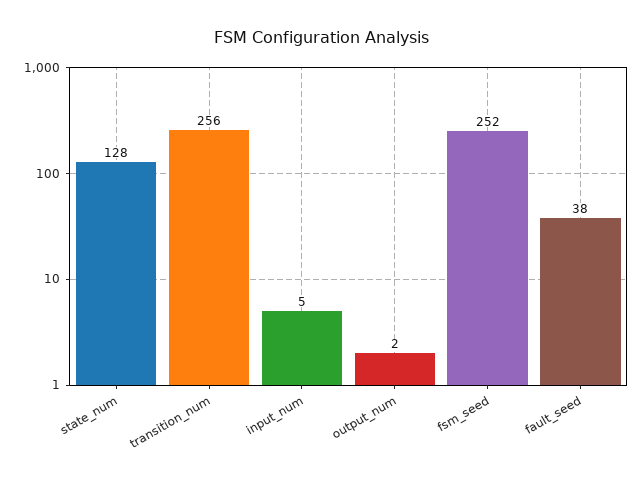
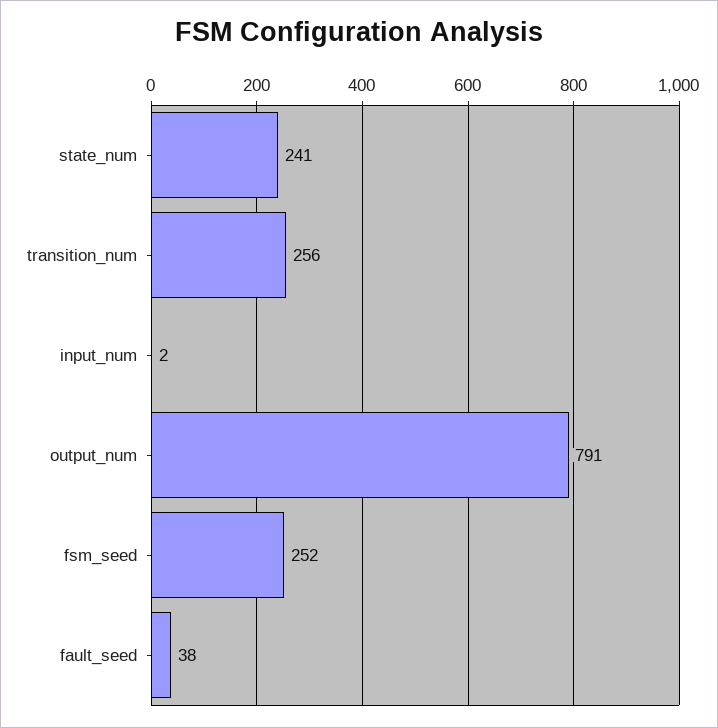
  {
-   "state_num": 128,
+   "state_num": 241,
    "transition_num": 256,
-   "input_num": 5,
+   "input_num": 2,
-   "output_num": 2,
+   "output_num": 791,
    "fsm_seed": 252,
    "fault_seed": 38
  }

